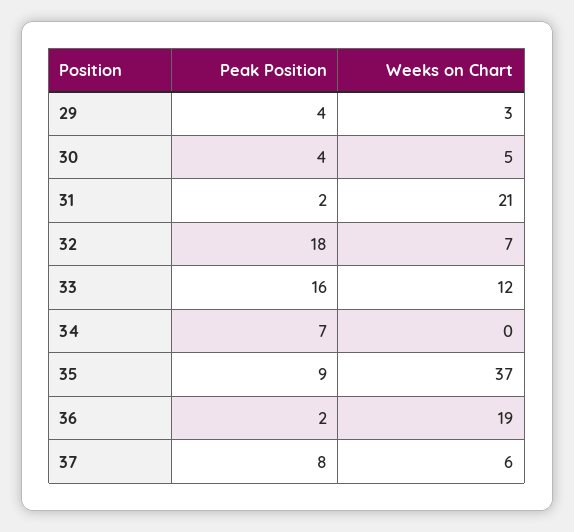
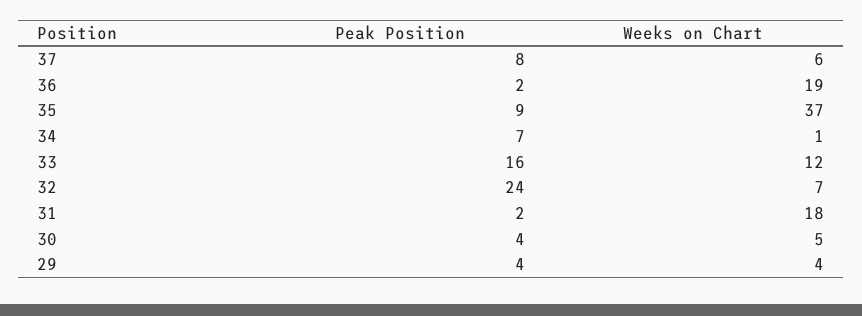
  {
    "Peak Position": {
      "29": 4,
      "30": 4,
      "31": 2,
-     "32": 18,
+     "32": 24,
      "33": 16,
      "34": 7,
      "35": 9,
      "36": 2,
      "37": 8
    },
    "Weeks on Chart": {
-     "29": 3,
+     "29": 4,
      "30": 5,
-     "31": 21,
+     "31": 18,
      "32": 7,
      "33": 12,
-     "34": 0,
+     "34": 1,
      "35": 37,
      "36": 19,
      "37": 6
    }
  }

